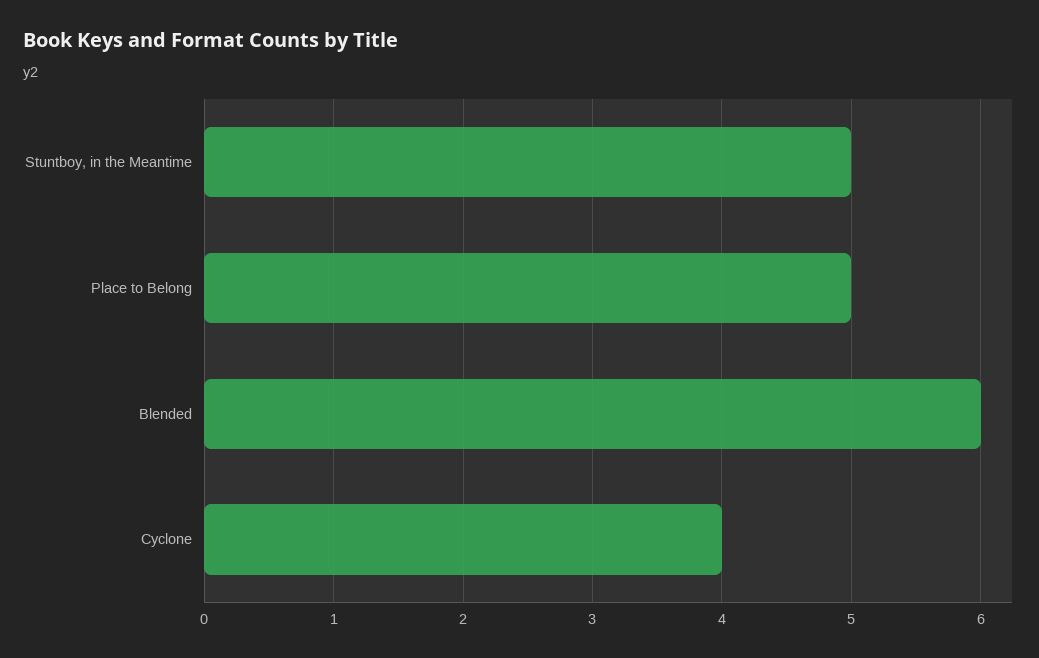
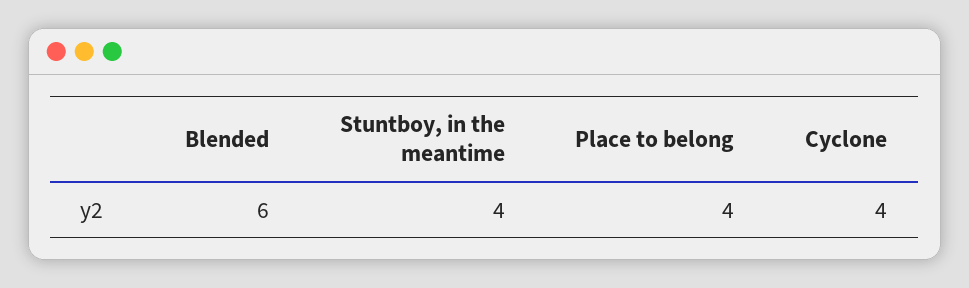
  {
-   "Stuntboy, in the Meantime": 5,
+   "Stuntboy, in the Meantime": 4,
-   "Place to Belong": 5,
+   "Place to Belong": 4,
    "Blended": 6,
    "Cyclone": 4
  }

